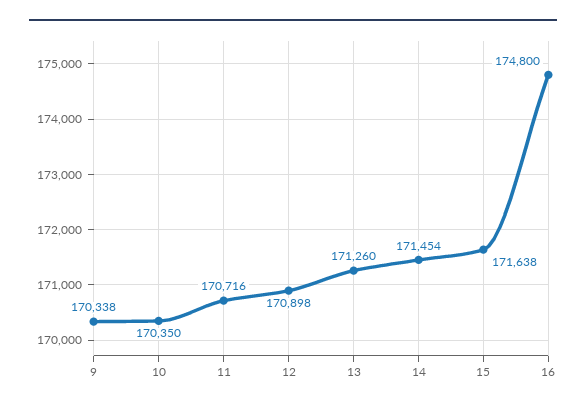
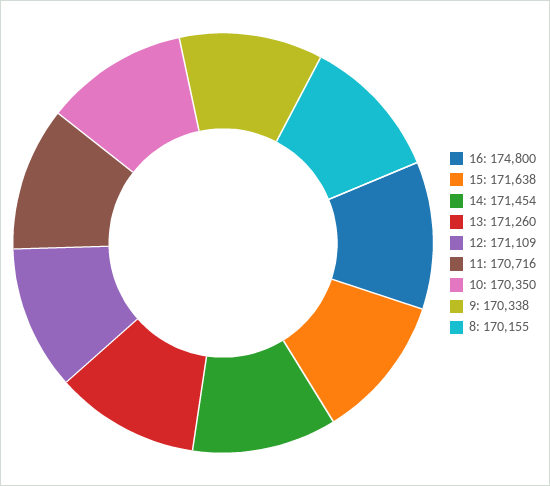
  {
    "9": 170338,
    "10": 170350,
    "11": 170716,
-   "12": 170898,
+   "12": 171109,
    "13": 171260,
    "14": 171454,
    "15": 171638,
-   "16": 174800
+   "16": 174800,
+   "8": 170155
  }

